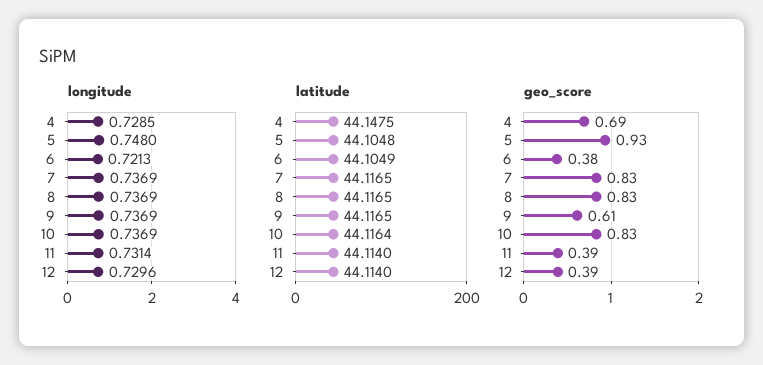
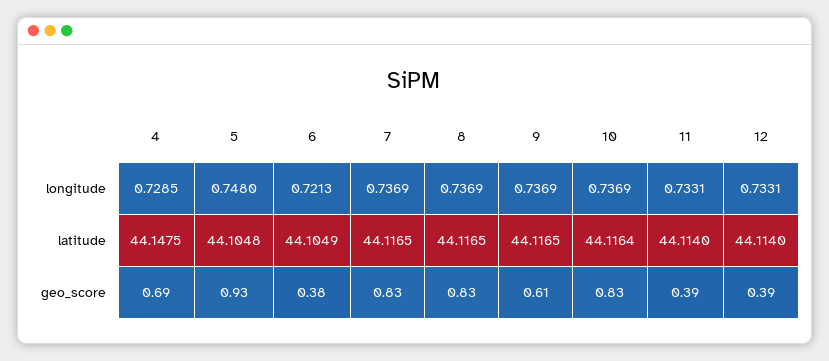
  {
    "longitude": {
      "4": 0.7285,
      "5": 0.748,
      "6": 0.7213,
      "7": 0.7369,
      "8": 0.7369,
      "9": 0.7369,
      "10": 0.7369,
-     "11": 0.7314,
+     "11": 0.7331,
-     "12": 0.7296
+     "12": 0.7331
    },
    "latitude": {
      "4": 44.1475,
      "5": 44.1048,
      "6": 44.1049,
      "7": 44.1165,
      "8": 44.1165,
      "9": 44.1165,
      "10": 44.1164,
      "11": 44.114,
      "12": 44.114
    },
    "geo_score": {
      "4": 0.69,
      "5": 0.93,
      "6": 0.38,
      "7": 0.83,
      "8": 0.83,
      "9": 0.61,
      "10": 0.83,
      "11": 0.39,
      "12": 0.39
    }
  }

